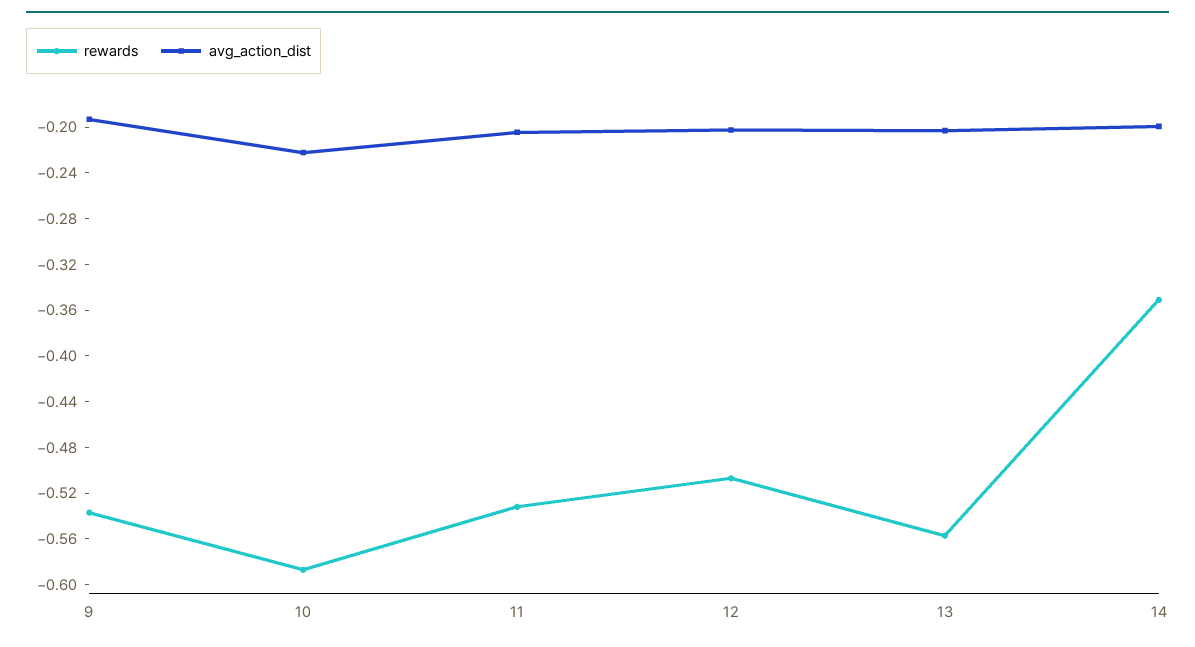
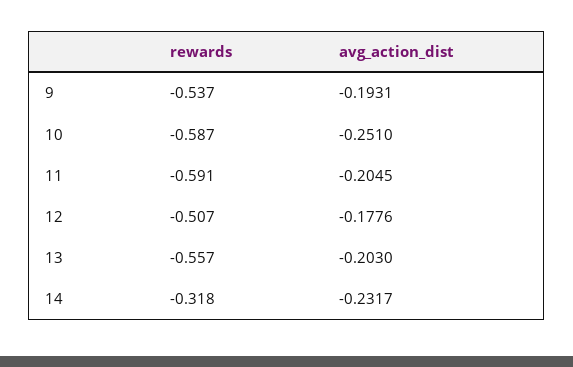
  {
    "rewards": {
      "9": -0.537,
      "10": -0.587,
-     "11": -0.53,
+     "11": -0.591,
      "12": -0.507,
      "13": -0.557,
-     "14": -0.35
+     "14": -0.318
    },
    "avg_action_dist": {
      "9": -0.1931,
-     "10": -0.22,
+     "10": -0.251,
      "11": -0.2045,
-     "12": -0.2,
+     "12": -0.1776,
      "13": -0.203,
-     "14": -0.2
+     "14": -0.2317
    }
  }

